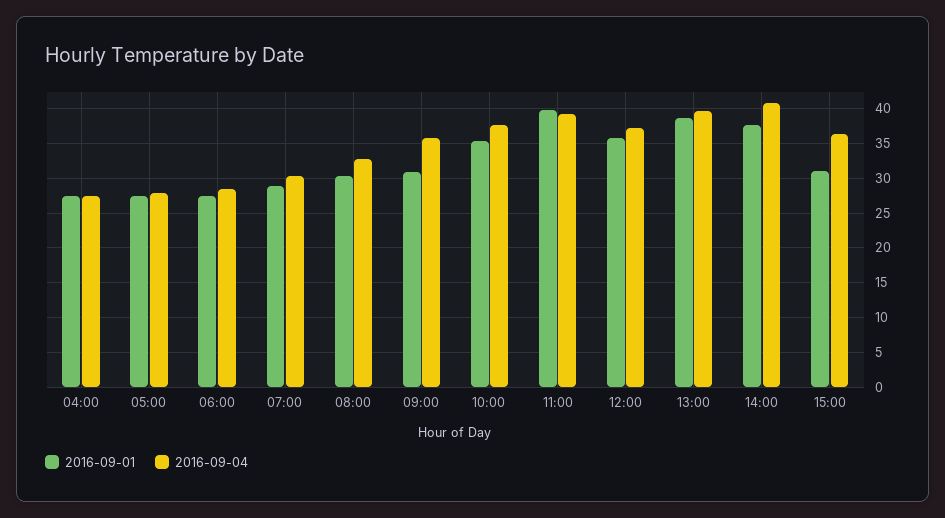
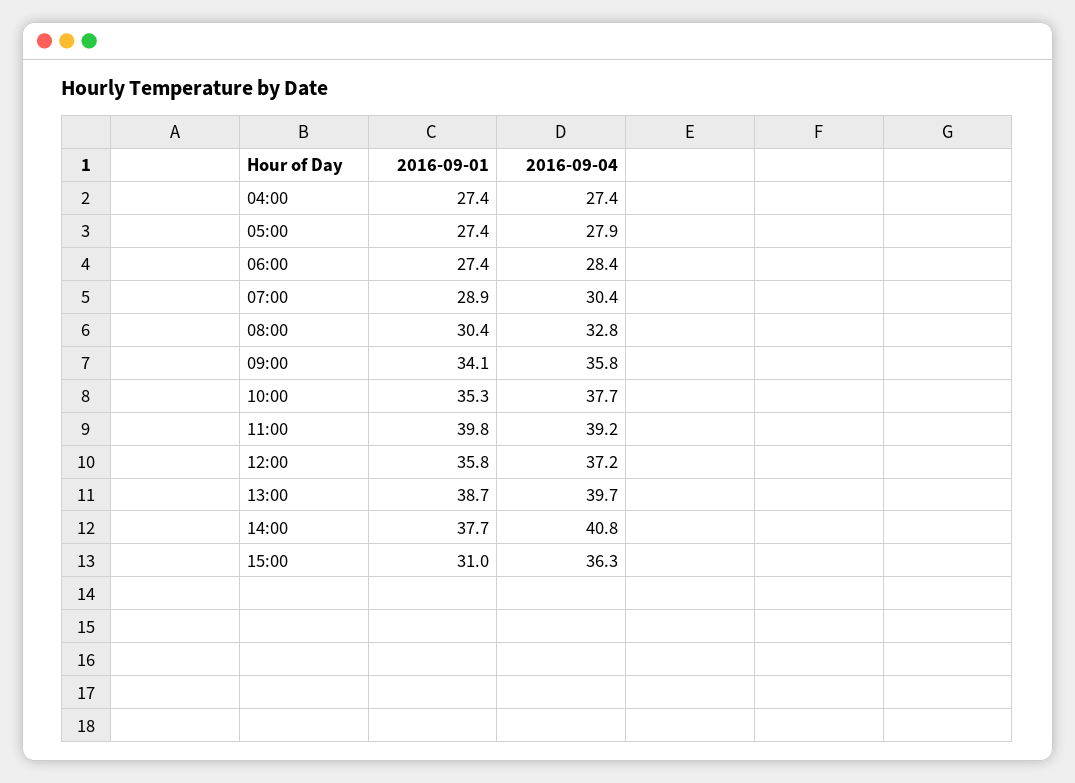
  {
    "2016-09-01": {
      "04:00": 27.4,
      "05:00": 27.4,
      "06:00": 27.4,
      "07:00": 28.9,
      "08:00": 30.4,
-     "09:00": 31,
+     "09:00": 34.1,
      "10:00": 35.3,
      "11:00": 39.8,
      "12:00": 35.8,
      "13:00": 38.7,
      "14:00": 37.7,
      "15:00": 31
    },
    "2016-09-04": {
      "04:00": 27.4,
      "05:00": 27.9,
      "06:00": 28.4,
      "07:00": 30.4,
      "08:00": 32.8,
      "09:00": 35.8,
      "10:00": 37.7,
      "11:00": 39.2,
      "12:00": 37.2,
      "13:00": 39.7,
      "14:00": 40.8,
      "15:00": 36.3
    }
  }

